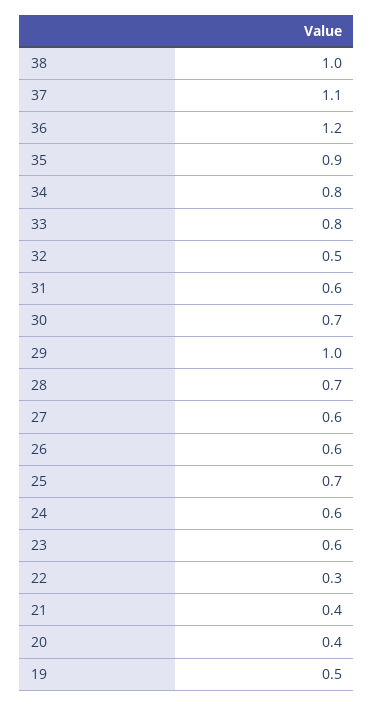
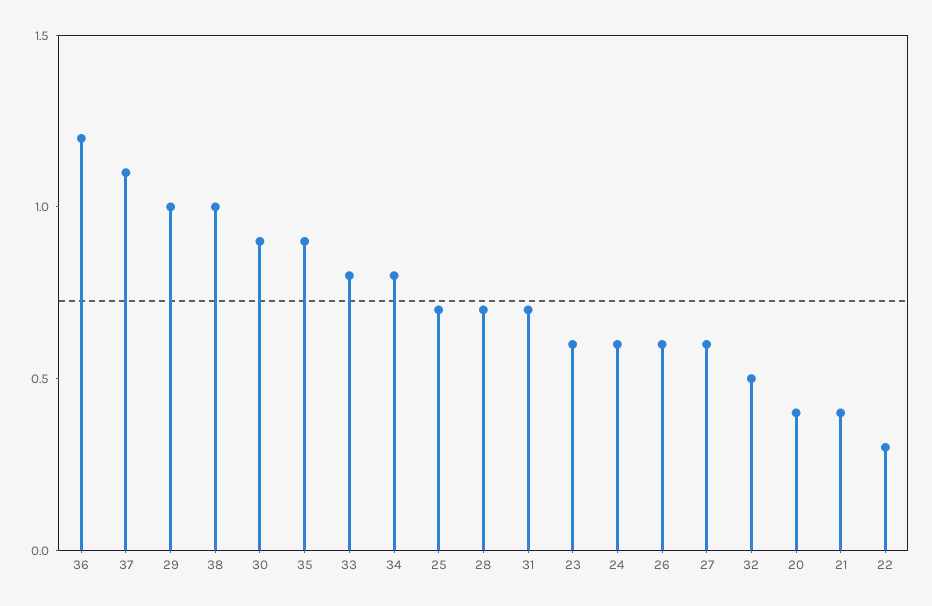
  {
    "38": 1,
    "37": 1.1,
    "36": 1.2,
    "35": 0.9,
    "34": 0.8,
    "33": 0.8,
    "32": 0.5,
-   "31": 0.6,
+   "31": 0.7,
-   "30": 0.7,
+   "30": 0.9,
    "29": 1,
    "28": 0.7,
    "27": 0.6,
    "26": 0.6,
    "25": 0.7,
    "24": 0.6,
    "23": 0.6,
    "22": 0.3,
    "21": 0.4,
-   "20": 0.4,
+   "20": 0.4
-   "19": 0.5
  }

